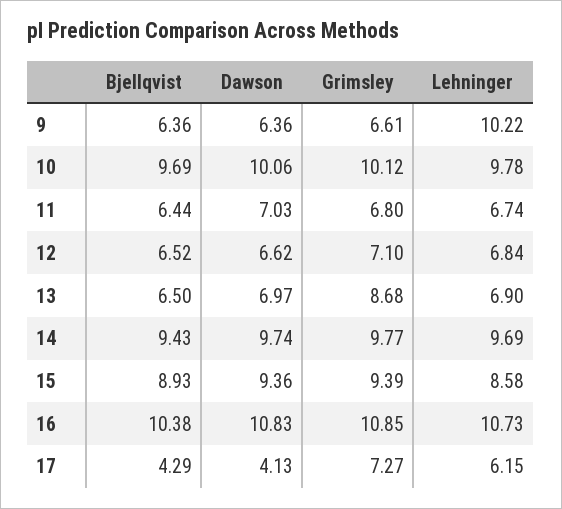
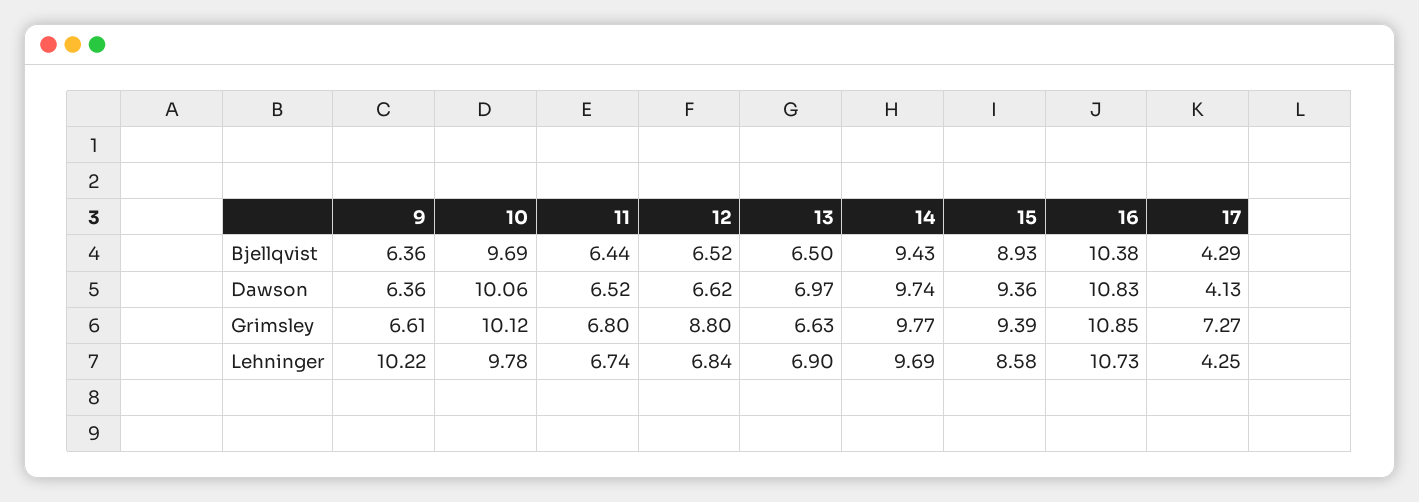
  {
    "Bjellqvist": {
      "9": 6.36,
      "10": 9.69,
      "11": 6.44,
      "12": 6.52,
      "13": 6.5,
      "14": 9.43,
      "15": 8.93,
      "16": 10.38,
      "17": 4.29
    },
    "Dawson": {
      "9": 6.36,
      "10": 10.06,
-     "11": 7.03,
+     "11": 6.52,
      "12": 6.62,
      "13": 6.97,
      "14": 9.74,
      "15": 9.36,
      "16": 10.83,
      "17": 4.13
    },
    "Grimsley": {
      "9": 6.61,
      "10": 10.12,
      "11": 6.8,
-     "12": 7.1,
+     "12": 8.8,
-     "13": 8.68,
+     "13": 6.63,
      "14": 9.77,
      "15": 9.39,
      "16": 10.85,
      "17": 7.27
    },
    "Lehninger": {
      "9": 10.22,
      "10": 9.78,
      "11": 6.74,
      "12": 6.84,
      "13": 6.9,
      "14": 9.69,
      "15": 8.58,
      "16": 10.73,
-     "17": 6.15
+     "17": 4.25
    }
  }

